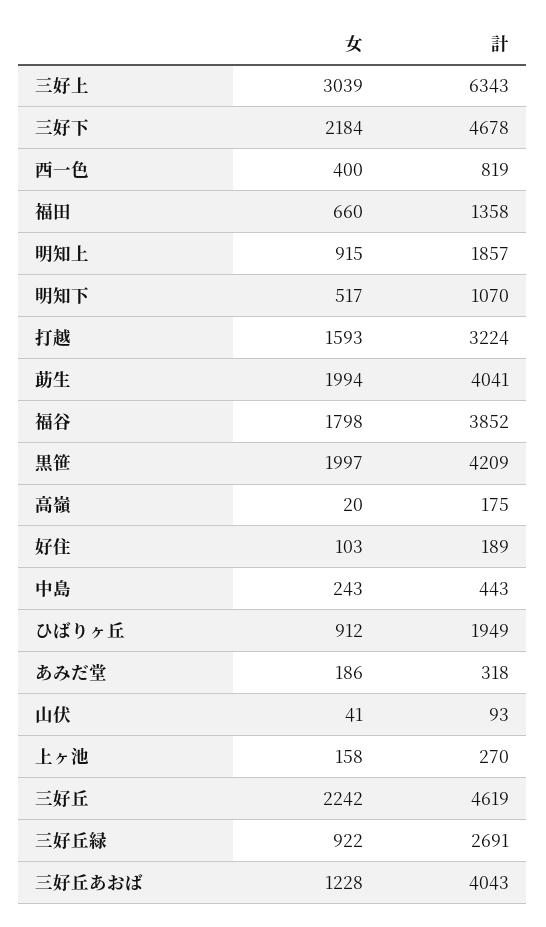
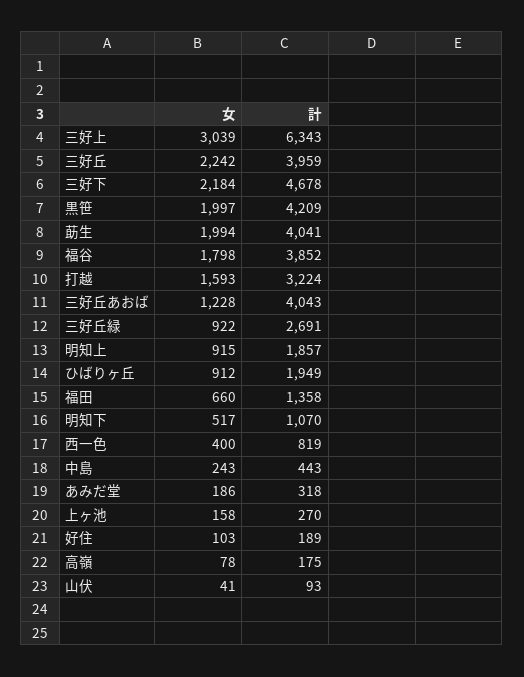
  {
    "女": {
      "三好上": 3039,
      "三好下": 2184,
      "西一色": 400,
      "福田": 660,
      "明知上": 915,
      "明知下": 517,
      "打越": 1593,
      "莇生": 1994,
      "福谷": 1798,
      "黒笹": 1997,
-     "高嶺": 20,
+     "高嶺": 78,
      "好住": 103,
      "中島": 243,
      "ひばりヶ丘": 912,
      "あみだ堂": 186,
      "山伏": 41,
      "上ヶ池": 158,
      "三好丘": 2242,
      "三好丘緑": 922,
      "三好丘あおば": 1228
    },
    "計": {
      "三好上": 6343,
      "三好下": 4678,
      "西一色": 819,
      "福田": 1358,
      "明知上": 1857,
      "明知下": 1070,
      "打越": 3224,
      "莇生": 4041,
      "福谷": 3852,
      "黒笹": 4209,
      "高嶺": 175,
      "好住": 189,
      "中島": 443,
      "ひばりヶ丘": 1949,
      "あみだ堂": 318,
      "山伏": 93,
      "上ヶ池": 270,
-     "三好丘": 4619,
+     "三好丘": 3959,
      "三好丘緑": 2691,
      "三好丘あおば": 4043
    }
  }

